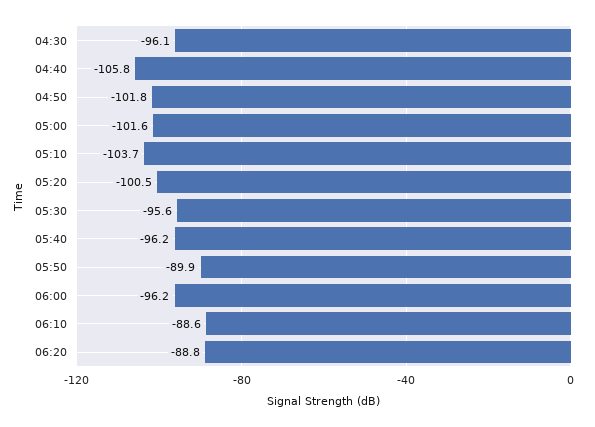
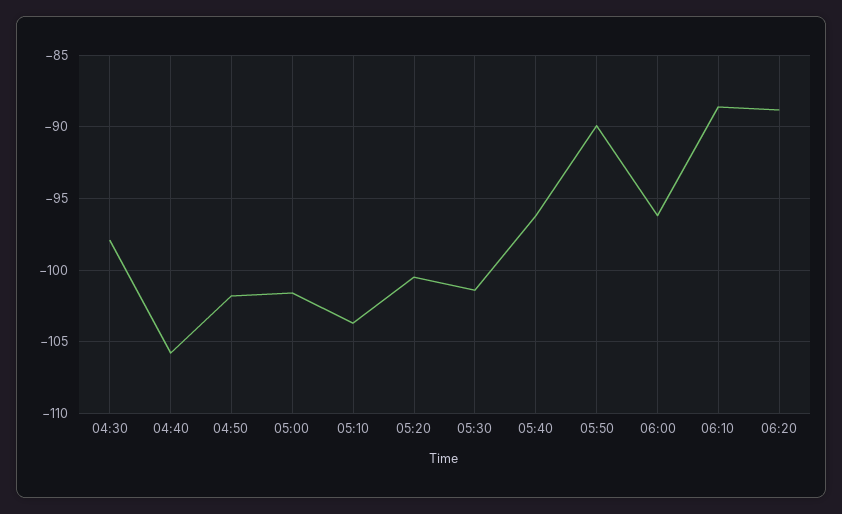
  {
-   "04:30": -96.1,
+   "04:30": -98,
    "04:40": -105.8,
    "04:50": -101.8,
    "05:00": -101.6,
    "05:10": -103.7,
    "05:20": -100.5,
-   "05:30": -95.6,
+   "05:30": -101.5,
    "05:40": -96.2,
    "05:50": -89.9,
    "06:00": -96.2,
    "06:10": -88.6,
    "06:20": -88.8
  }

